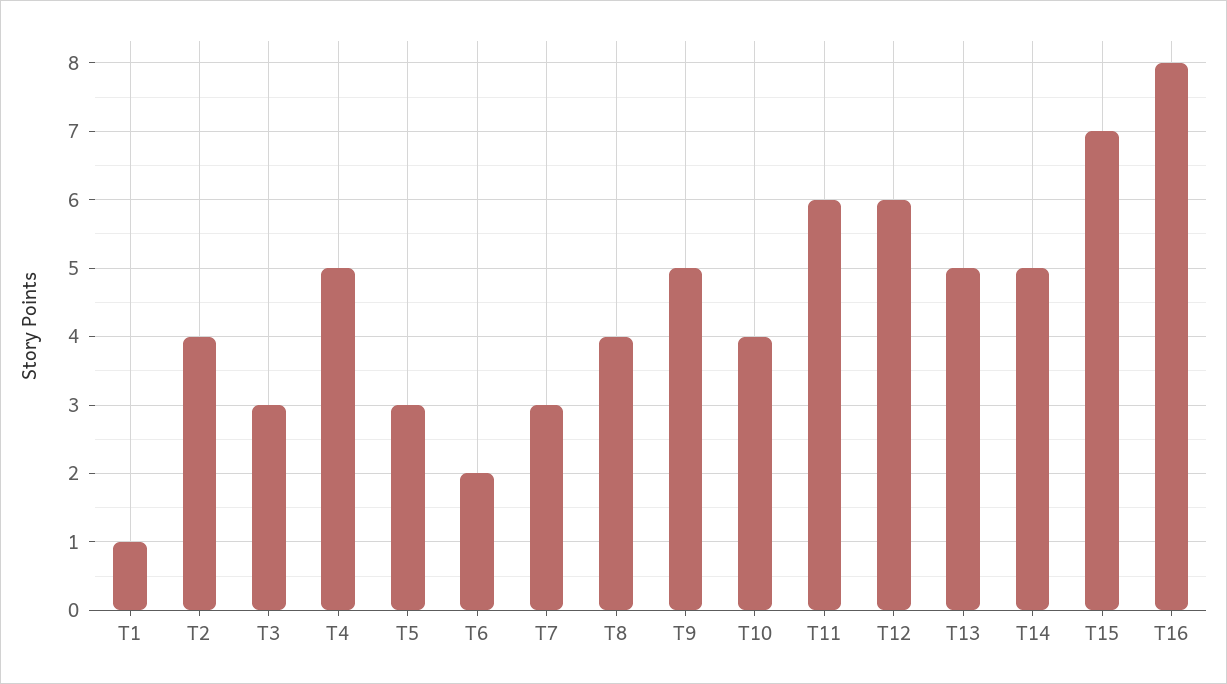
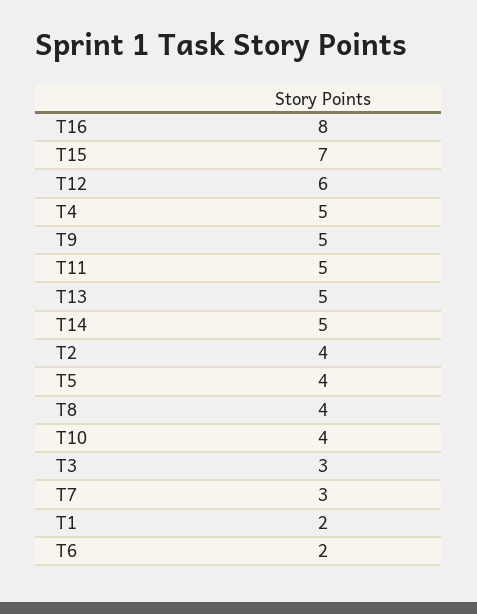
  {
-   "T1": 1,
+   "T1": 2,
    "T2": 4,
    "T3": 3,
    "T4": 5,
-   "T5": 3,
+   "T5": 4,
    "T6": 2,
    "T7": 3,
    "T8": 4,
    "T9": 5,
    "T10": 4,
-   "T11": 6,
+   "T11": 5,
    "T12": 6,
    "T13": 5,
    "T14": 5,
    "T15": 7,
    "T16": 8
  }

